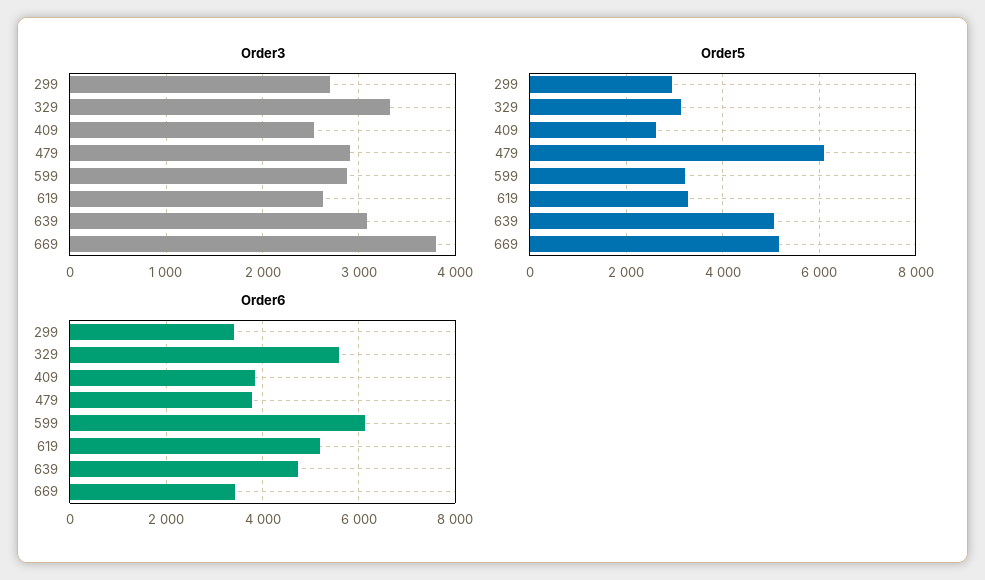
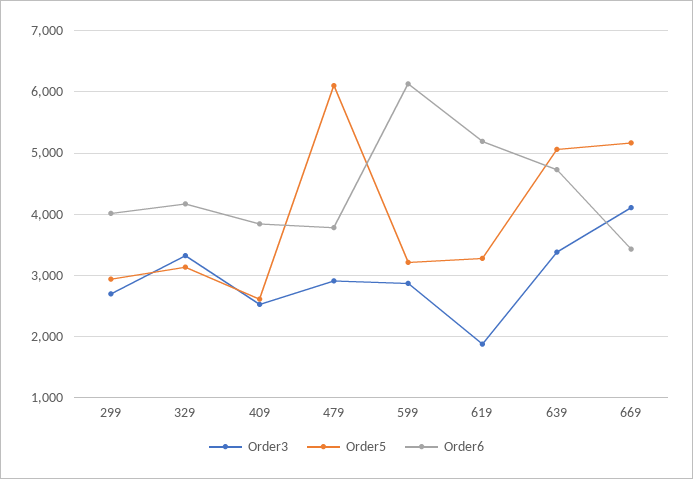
  {
    "Order3": {
      "299": 2700,
      "329": 3300,
      "409": 2500,
      "479": 2900,
      "599": 2900,
-     "619": 2600,
+     "619": 1900,
-     "639": 3100,
+     "639": 3400,
-     "669": 3800
+     "669": 4100
    },
    "Order5": {
      "299": 2900,
      "329": 3100,
      "409": 2600,
      "479": 6100,
      "599": 3200,
      "619": 3300,
      "639": 5100,
      "669": 5200
    },
    "Order6": {
-     "299": 3400,
+     "299": 4000,
-     "329": 5600,
+     "329": 4200,
      "409": 3800,
      "479": 3800,
      "599": 6100,
      "619": 5200,
      "639": 4700,
      "669": 3400
    }
  }

